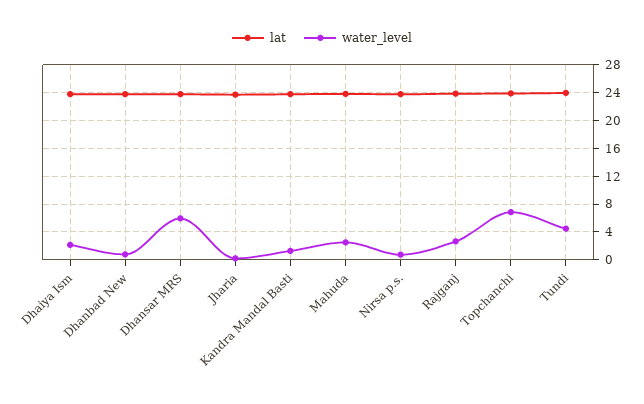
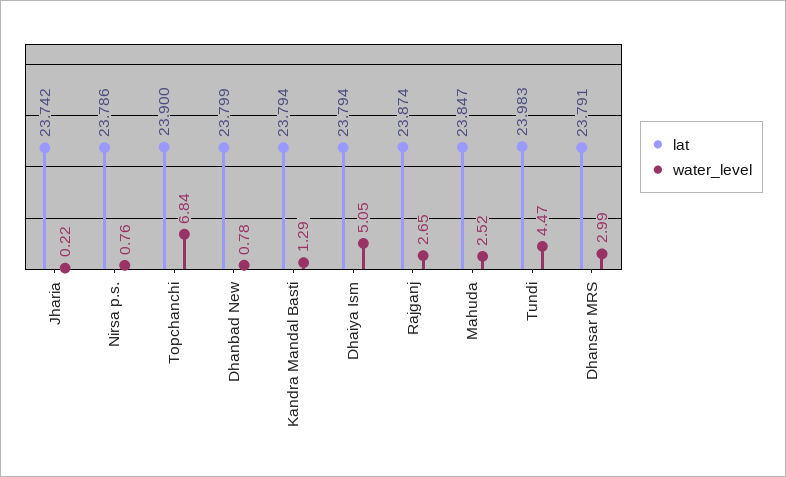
  {
    "lat": {
      "Dhaiya Ism": 23.794,
      "Dhanbad New": 23.799,
      "Dhansar MRS": 23.791,
      "Jharia": 23.742,
      "Kandra Mandal Basti": 23.794,
      "Mahuda": 23.847,
      "Nirsa p.s.": 23.786,
      "Rajganj": 23.874,
      "Topchanchi": 23.9,
      "Tundi": 23.983
    },
    "water_level": {
-     "Dhaiya Ism": 2,
+     "Dhaiya Ism": 5.05,
      "Dhanbad New": 0.78,
-     "Dhansar MRS": 6,
+     "Dhansar MRS": 2.99,
      "Jharia": 0.22,
      "Kandra Mandal Basti": 1.29,
      "Mahuda": 2.52,
      "Nirsa p.s.": 0.76,
      "Rajganj": 2.65,
      "Topchanchi": 6.84,
      "Tundi": 4.47
    }
  }

